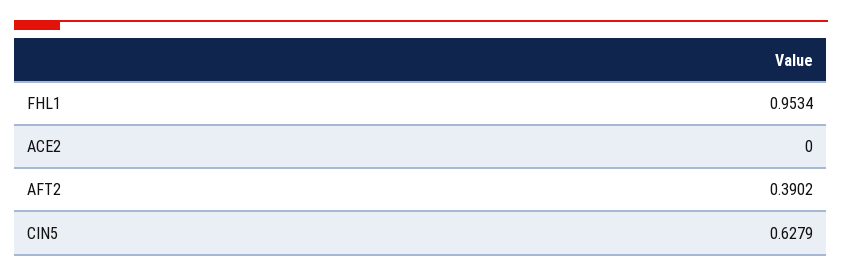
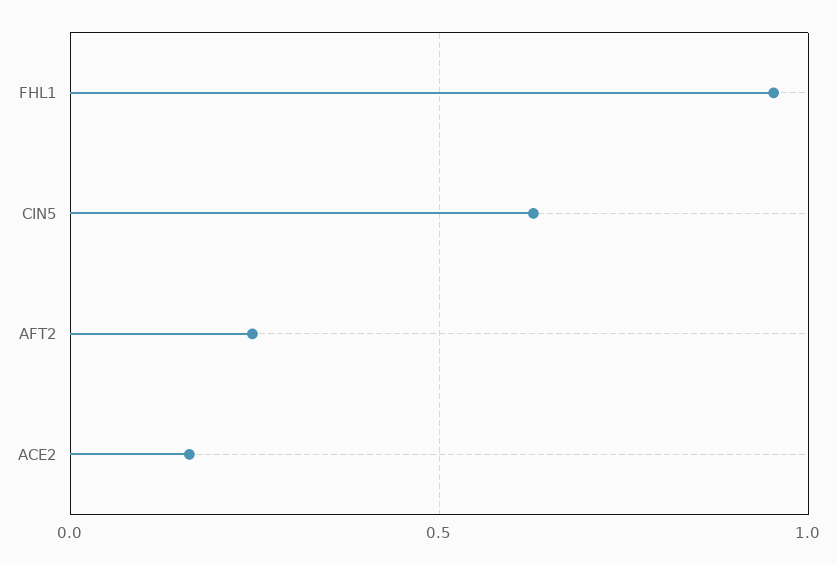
  {
    "FHL1": 0.9534,
-   "ACE2": 0,
+   "ACE2": 0.15,
-   "AFT2": 0.3902,
+   "AFT2": 0.25,
    "CIN5": 0.6279
  }

